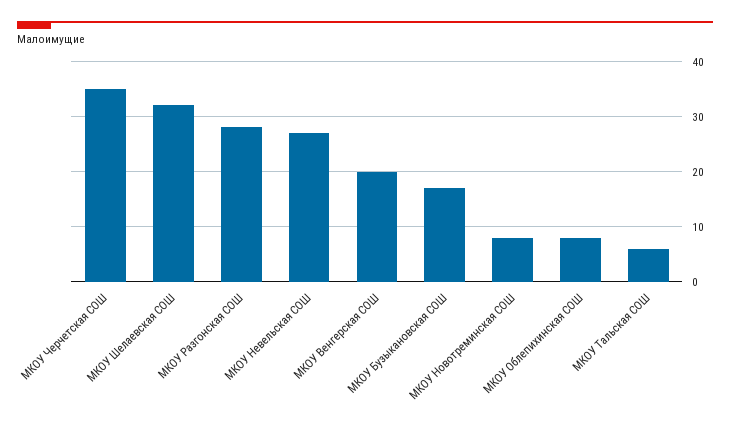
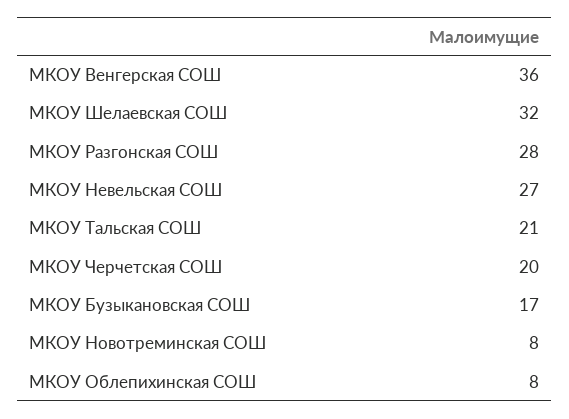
  {
-   "МКОУ Черчетская СОШ": 35,
+   "МКОУ Черчетская СОШ": 20,
    "МКОУ Шелаевская СОШ": 32,
    "МКОУ Разгонская СОШ": 28,
    "МКОУ Невельская СОШ": 27,
-   "МКОУ Венгерская СОШ": 20,
+   "МКОУ Венгерская СОШ": 36,
    "МКОУ Бузыкановская СОШ": 17,
    "МКОУ Новотреминская СОШ": 8,
    "МКОУ Облепихинская СОШ": 8,
-   "МКОУ Тальская СОШ": 5
+   "МКОУ Тальская СОШ": 21
  }

